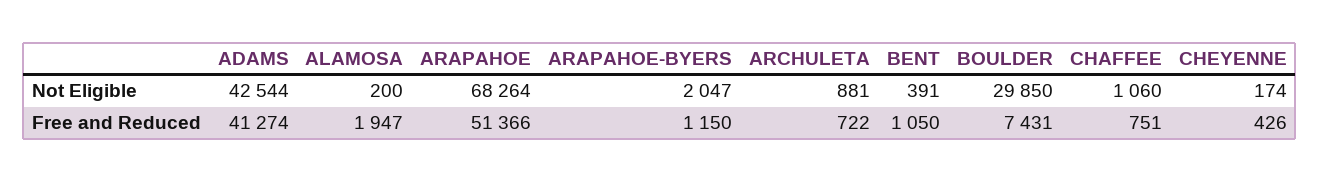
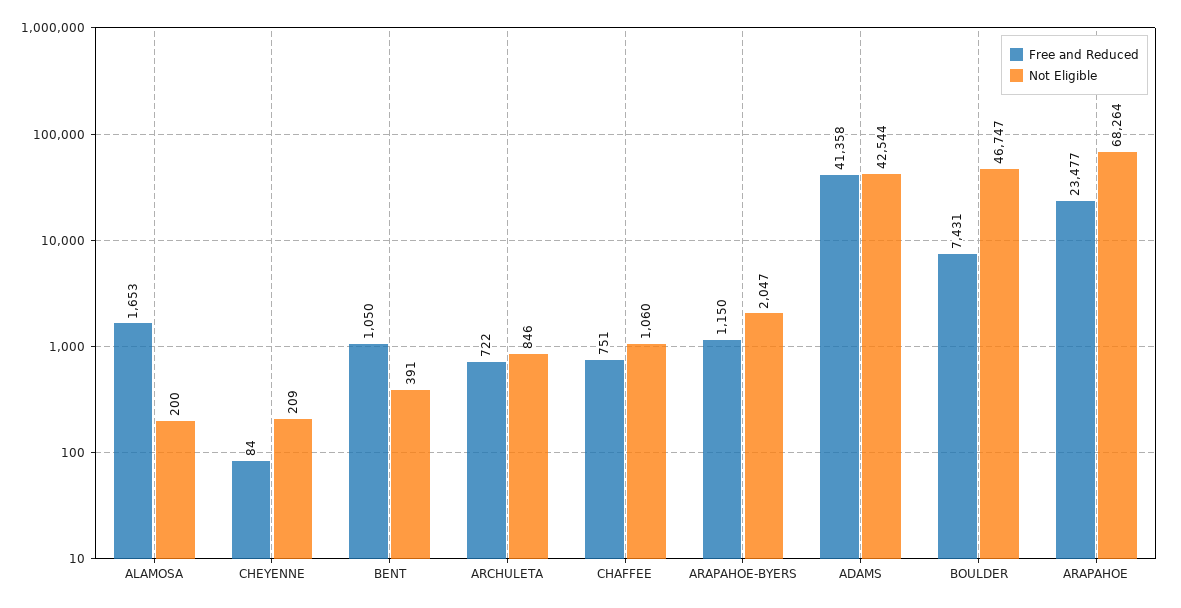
  {
    "Not Eligible": {
      "ADAMS": 42544,
      "ALAMOSA": 200,
      "ARAPAHOE": 68264,
      "ARAPAHOE-BYERS": 2047,
-     "ARCHULETA": 881,
+     "ARCHULETA": 846,
      "BENT": 391,
-     "BOULDER": 29850,
+     "BOULDER": 46747,
      "CHAFFEE": 1060,
-     "CHEYENNE": 174
+     "CHEYENNE": 209
    },
    "Free and Reduced": {
-     "ADAMS": 41274,
+     "ADAMS": 41358,
-     "ALAMOSA": 1947,
+     "ALAMOSA": 1653,
-     "ARAPAHOE": 51366,
+     "ARAPAHOE": 23477,
      "ARAPAHOE-BYERS": 1150,
      "ARCHULETA": 722,
      "BENT": 1050,
      "BOULDER": 7431,
      "CHAFFEE": 751,
-     "CHEYENNE": 426
+     "CHEYENNE": 84
    }
  }

